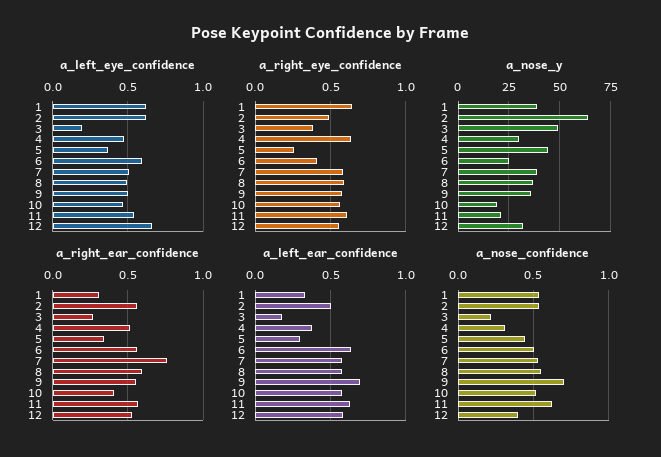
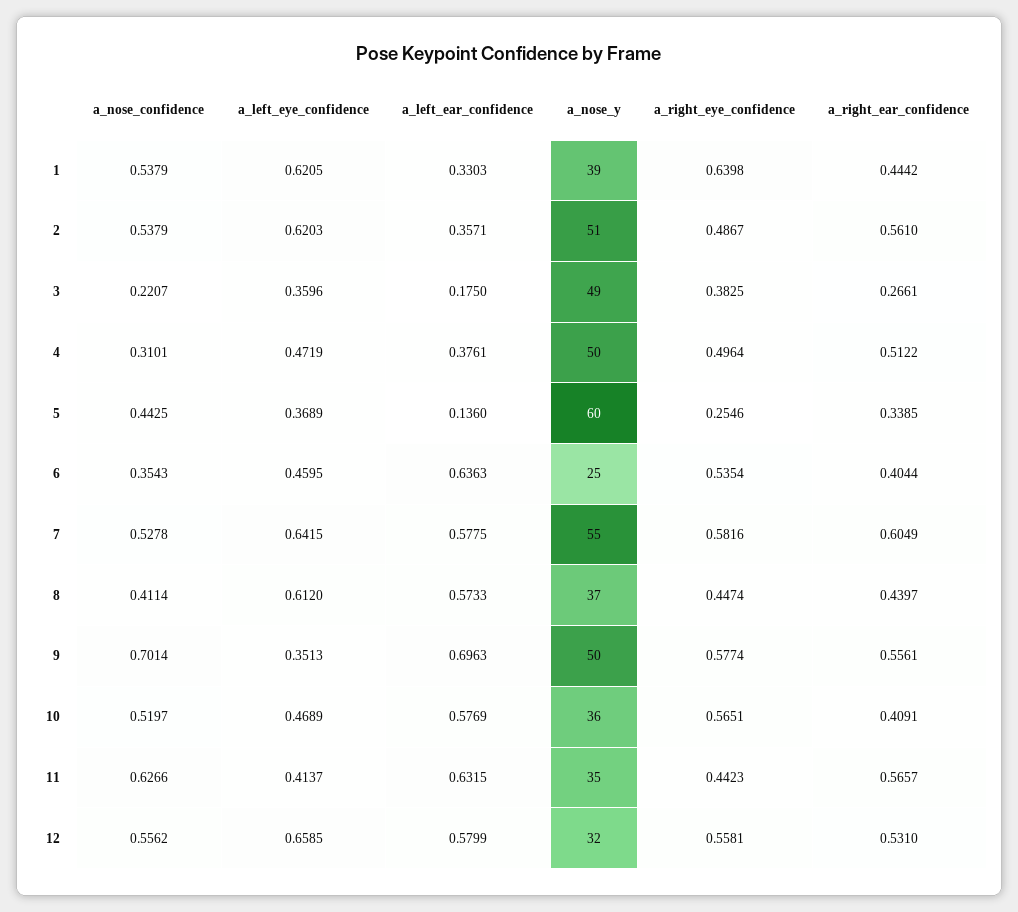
  {
    "a_left_eye_confidence": {
      "1": 0.6205,
      "2": 0.6203,
-     "3": 0.2,
+     "3": 0.3596,
      "4": 0.4719,
      "5": 0.3689,
-     "6": 0.6,
+     "6": 0.4595,
-     "7": 0.5,
+     "7": 0.6415,
-     "8": 0.5,
+     "8": 0.612,
-     "9": 0.5,
+     "9": 0.3513,
      "10": 0.4689,
-     "11": 0.55,
+     "11": 0.4137,
      "12": 0.6585
    },
    "a_right_eye_confidence": {
      "1": 0.6398,
      "2": 0.4867,
      "3": 0.3825,
-     "4": 0.65,
+     "4": 0.4964,
      "5": 0.2546,
-     "6": 0.4,
+     "6": 0.5354,
      "7": 0.5816,
-     "8": 0.6,
+     "8": 0.4474,
      "9": 0.5774,
      "10": 0.5651,
-     "11": 0.6,
+     "11": 0.4423,
      "12": 0.5581
    },
    "a_nose_y": {
      "1": 39,
-     "2": 65,
+     "2": 51,
      "3": 49,
-     "4": 30,
+     "4": 50,
-     "5": 45,
+     "5": 60,
      "6": 25,
-     "7": 40,
+     "7": 55,
      "8": 37,
-     "9": 35,
+     "9": 50,
-     "10": 20,
+     "10": 36,
-     "11": 20,
+     "11": 35,
      "12": 32
    },
    "a_right_ear_confidence": {
-     "1": 0.3,
+     "1": 0.4442,
      "2": 0.561,
      "3": 0.2661,
      "4": 0.5122,
      "5": 0.3385,
-     "6": 0.55,
+     "6": 0.4044,
-     "7": 0.75,
+     "7": 0.6049,
-     "8": 0.6,
+     "8": 0.4397,
      "9": 0.5561,
      "10": 0.4091,
      "11": 0.5657,
      "12": 0.531
    },
    "a_left_ear_confidence": {
      "1": 0.3303,
-     "2": 0.5,
+     "2": 0.3571,
      "3": 0.175,
      "4": 0.3761,
-     "5": 0.3,
+     "5": 0.136,
      "6": 0.6363,
      "7": 0.5775,
      "8": 0.5733,
      "9": 0.6963,
      "10": 0.5769,
      "11": 0.6315,
      "12": 0.5799
    },
    "a_nose_confidence": {
      "1": 0.5379,
      "2": 0.5379,
      "3": 0.2207,
      "4": 0.3101,
      "5": 0.4425,
-     "6": 0.5,
+     "6": 0.3543,
      "7": 0.5278,
-     "8": 0.55,
+     "8": 0.4114,
      "9": 0.7014,
      "10": 0.5197,
      "11": 0.6266,
-     "12": 0.4
+     "12": 0.5562
    }
  }

